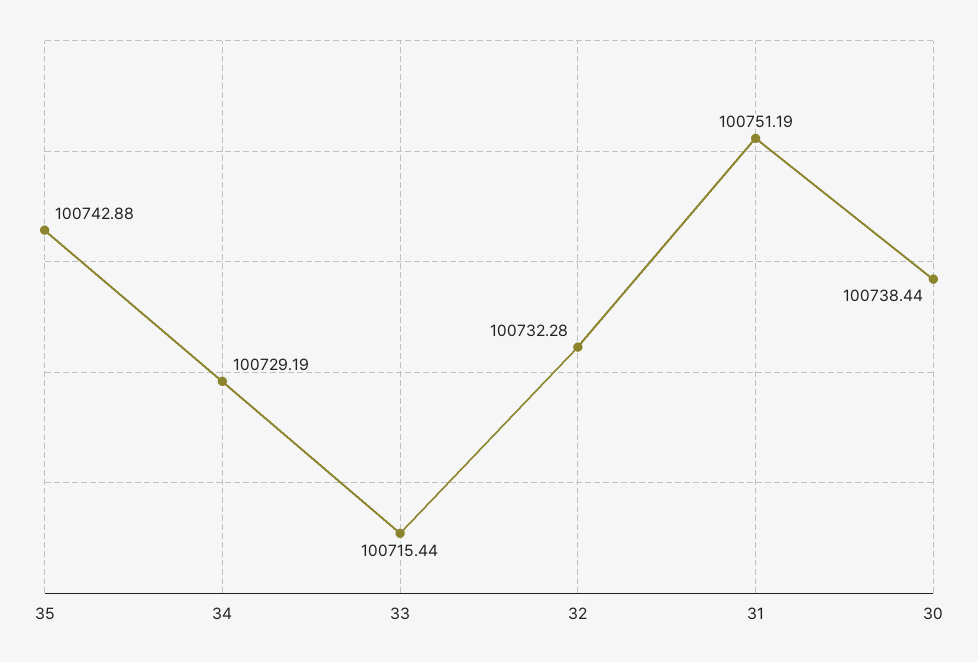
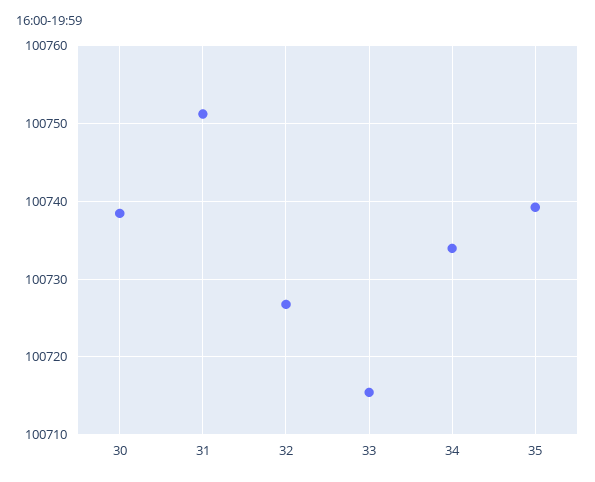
  {
-   "35": 100742.88,
+   "35": 100739,
-   "34": 100729.19,
+   "34": 100734,
    "33": 100715.44,
-   "32": 100732.28,
+   "32": 100727,
    "31": 100751.19,
    "30": 100738.44
  }

